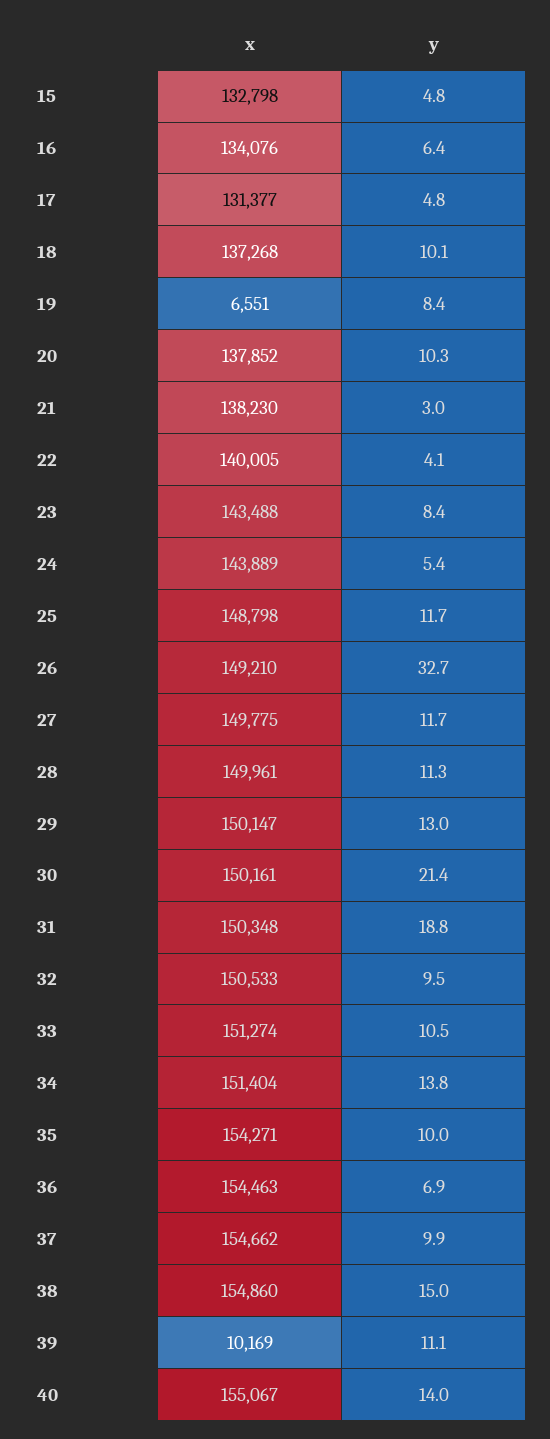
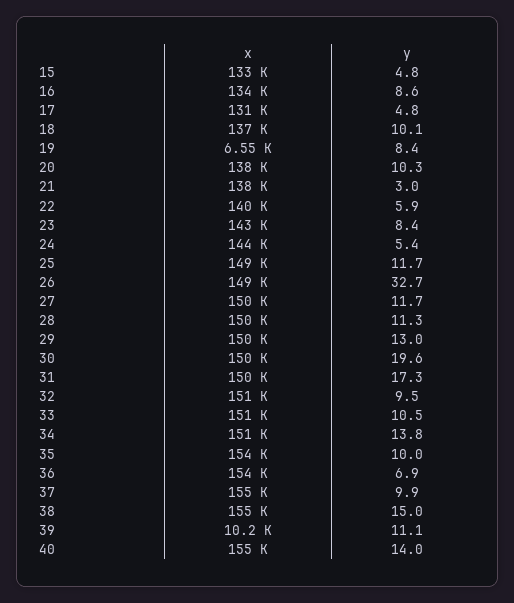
  {
    "x": {
      "15": 132798,
      "16": 134076,
      "17": 131377,
      "18": 137268,
      "19": 6551,
      "20": 137852,
      "21": 138230,
      "22": 140005,
      "23": 143488,
      "24": 143889,
      "25": 148798,
      "26": 149210,
      "27": 149775,
      "28": 149961,
      "29": 150147,
      "30": 150161,
      "31": 150348,
      "32": 150533,
      "33": 151274,
      "34": 151404,
      "35": 154271,
      "36": 154463,
      "37": 154662,
      "38": 154860,
      "39": 10169,
      "40": 155067
    },
    "y": {
      "15": 4.8,
-     "16": 6.4,
+     "16": 8.6,
      "17": 4.8,
      "18": 10.1,
      "19": 8.4,
      "20": 10.3,
      "21": 3,
-     "22": 4.1,
+     "22": 5.9,
      "23": 8.4,
      "24": 5.4,
      "25": 11.7,
      "26": 32.7,
      "27": 11.7,
      "28": 11.3,
      "29": 13,
-     "30": 21.4,
+     "30": 19.6,
-     "31": 18.8,
+     "31": 17.3,
      "32": 9.5,
      "33": 10.5,
      "34": 13.8,
      "35": 10,
      "36": 6.9,
      "37": 9.9,
      "38": 15,
      "39": 11.1,
      "40": 14
    }
  }

